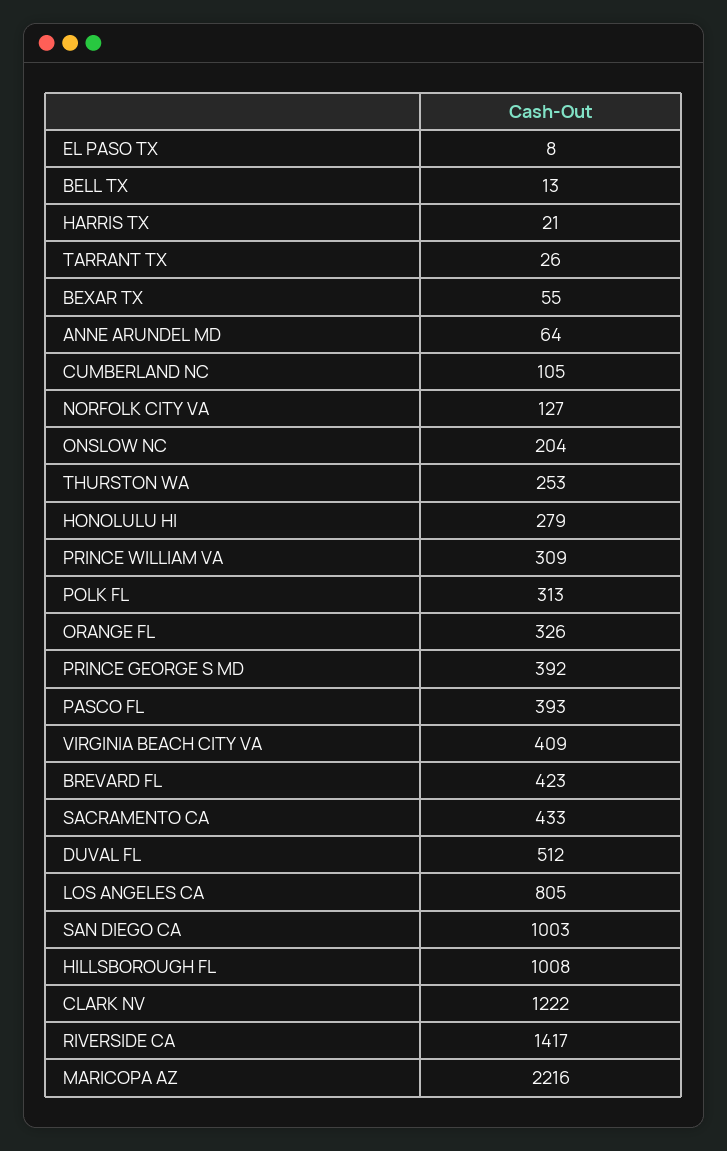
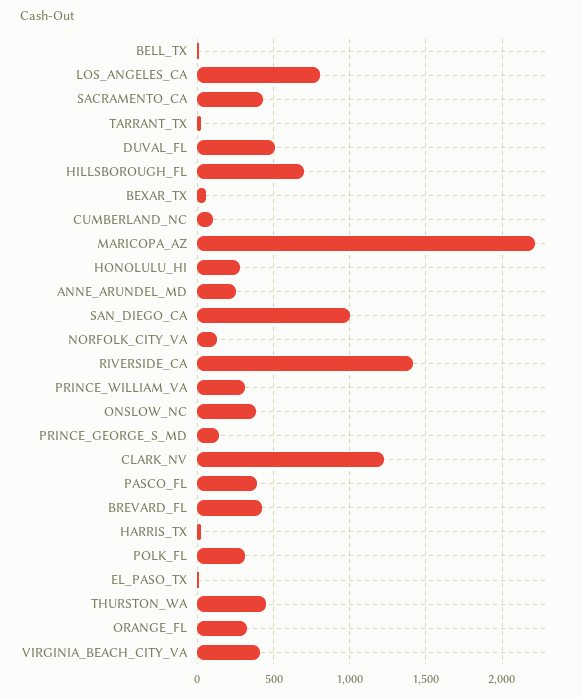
  {
    "EL PASO TX": 8,
    "BELL TX": 13,
    "HARRIS TX": 21,
    "TARRANT TX": 26,
    "BEXAR TX": 55,
-   "ANNE ARUNDEL MD": 64,
+   "ANNE ARUNDEL MD": 250,
    "CUMBERLAND NC": 105,
    "NORFOLK CITY VA": 127,
-   "ONSLOW NC": 204,
+   "ONSLOW NC": 400,
-   "THURSTON WA": 253,
+   "THURSTON WA": 450,
    "HONOLULU HI": 279,
    "PRINCE WILLIAM VA": 309,
    "POLK FL": 313,
    "ORANGE FL": 326,
-   "PRINCE GEORGE S MD": 392,
+   "PRINCE GEORGE S MD": 150,
    "PASCO FL": 393,
    "VIRGINIA BEACH CITY VA": 409,
    "BREVARD FL": 423,
    "SACRAMENTO CA": 433,
    "DUVAL FL": 512,
    "LOS ANGELES CA": 805,
    "SAN DIEGO CA": 1003,
-   "HILLSBOROUGH FL": 1008,
+   "HILLSBOROUGH FL": 700,
    "CLARK NV": 1222,
    "RIVERSIDE CA": 1417,
    "MARICOPA AZ": 2216
  }

